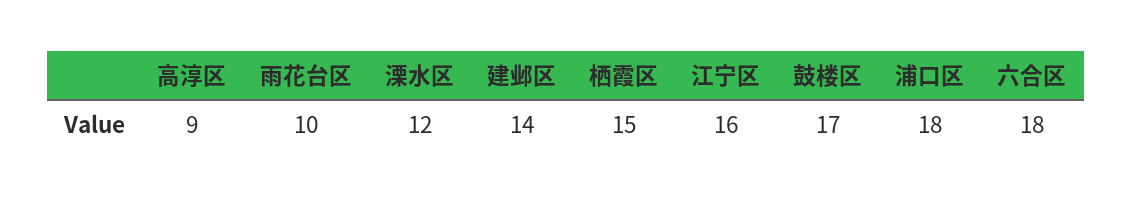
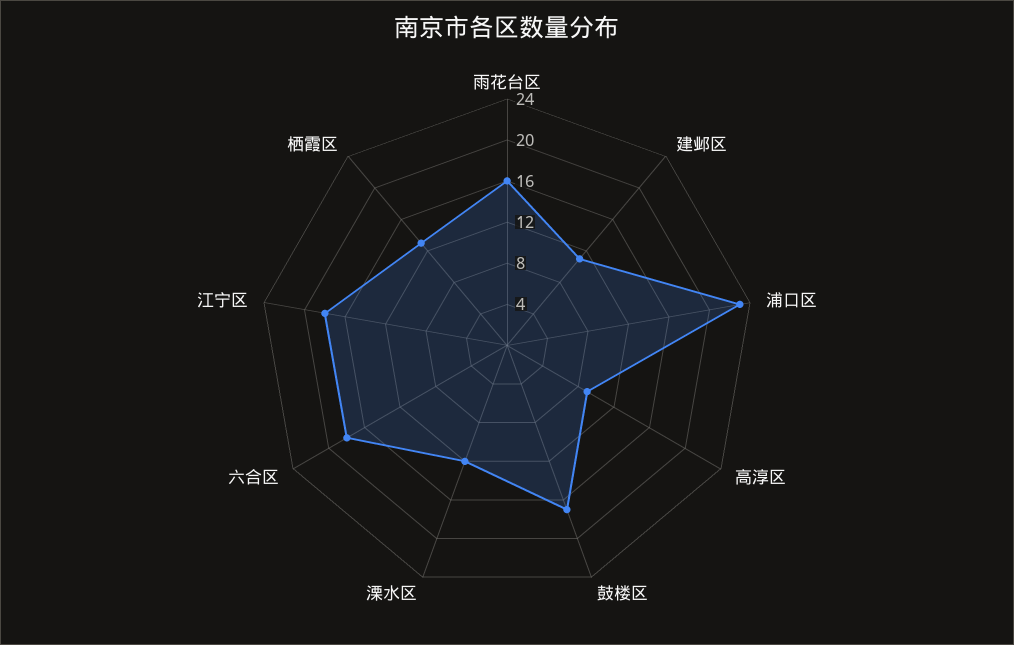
  {
    "高淳区": 9,
-   "雨花台区": 10,
+   "雨花台区": 16,
    "溧水区": 12,
-   "建邺区": 14,
+   "建邺区": 11,
-   "栖霞区": 15,
+   "栖霞区": 13,
-   "江宁区": 16,
+   "江宁区": 18,
    "鼓楼区": 17,
-   "浦口区": 18,
+   "浦口区": 23,
    "六合区": 18
  }

